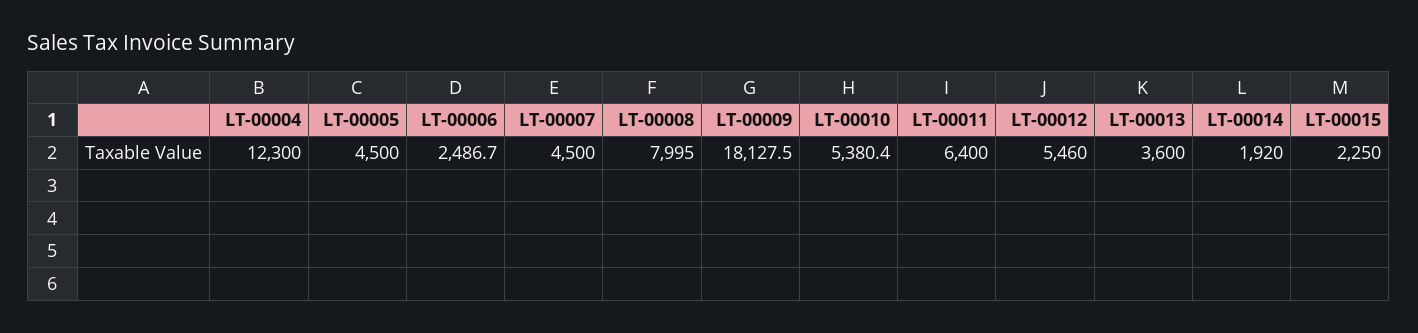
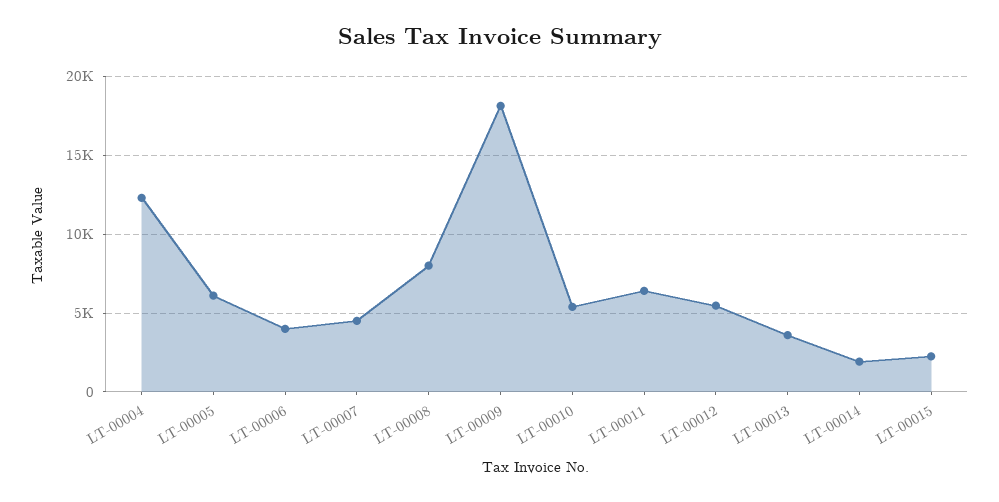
  {
    "LT-00004": 12300,
-   "LT-00005": 4500,
+   "LT-00005": 6000,
-   "LT-00006": 2486.7,
+   "LT-00006": 4000,
    "LT-00007": 4500,
    "LT-00008": 7995,
    "LT-00009": 18127.5,
    "LT-00010": 5380.4,
    "LT-00011": 6400,
    "LT-00012": 5460,
    "LT-00013": 3600,
    "LT-00014": 1920,
    "LT-00015": 2250
  }

